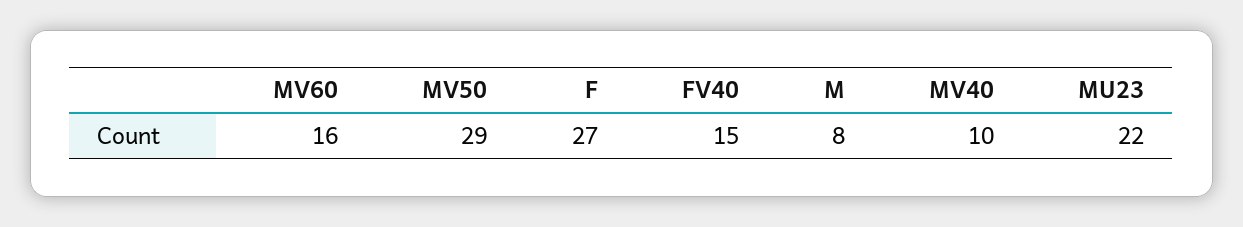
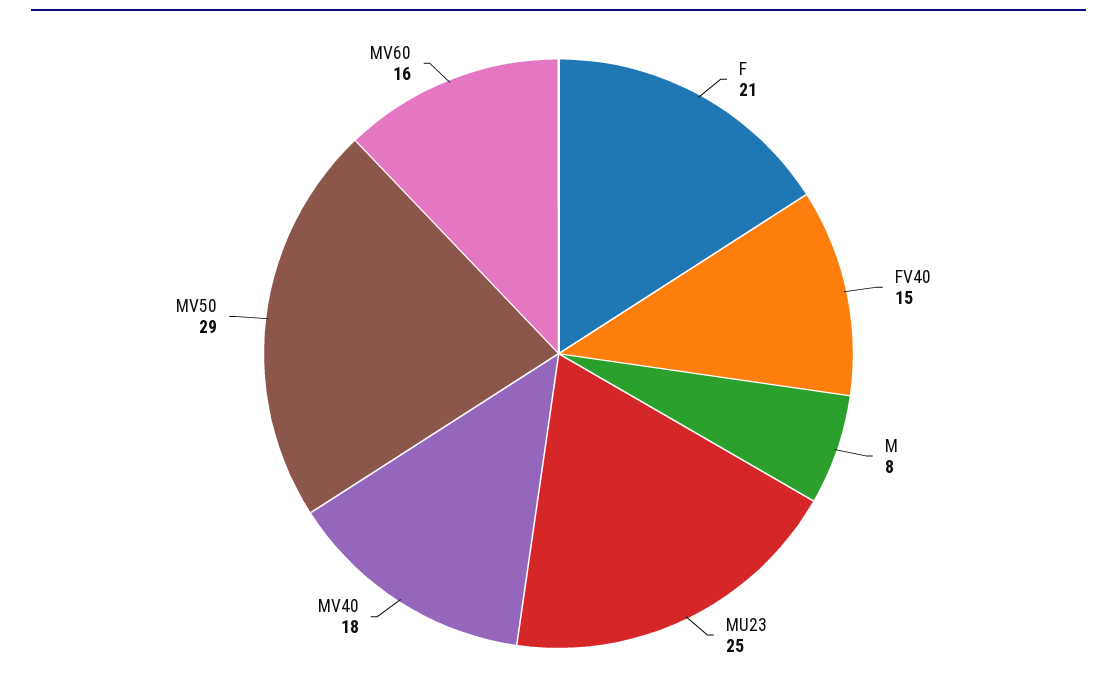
  {
    "MV60": 16,
    "MV50": 29,
-   "F": 27,
+   "F": 21,
    "FV40": 15,
    "M": 8,
-   "MV40": 10,
+   "MV40": 18,
-   "MU23": 22
+   "MU23": 25
  }

